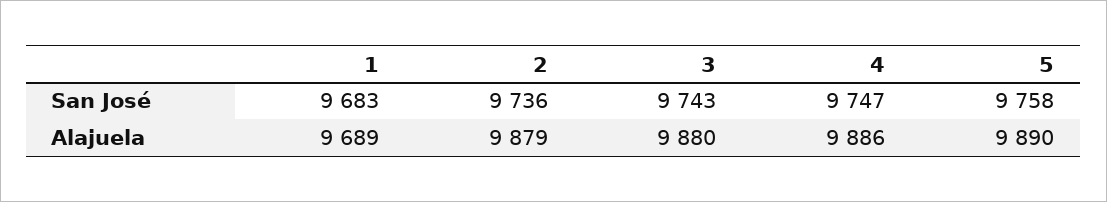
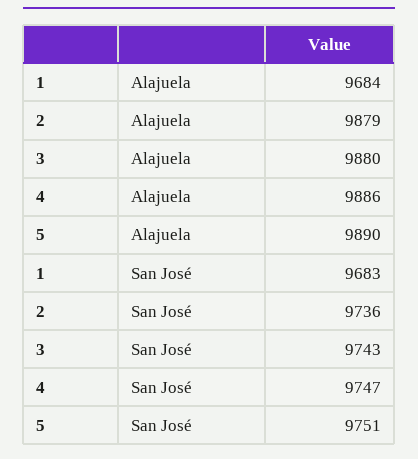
  {
    "1": {
      "San José": 9683,
-     "Alajuela": 9689
+     "Alajuela": 9684
    },
    "2": {
      "San José": 9736,
      "Alajuela": 9879
    },
    "3": {
      "San José": 9743,
      "Alajuela": 9880
    },
    "4": {
      "San José": 9747,
      "Alajuela": 9886
    },
    "5": {
-     "San José": 9758,
+     "San José": 9751,
      "Alajuela": 9890
    }
  }

